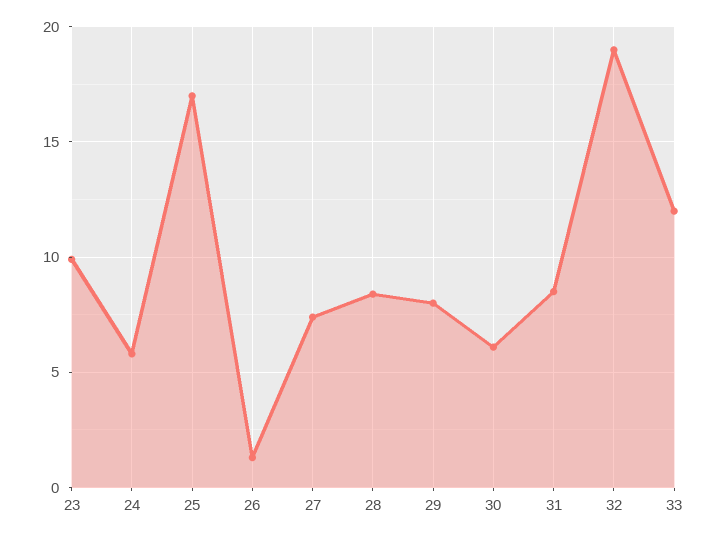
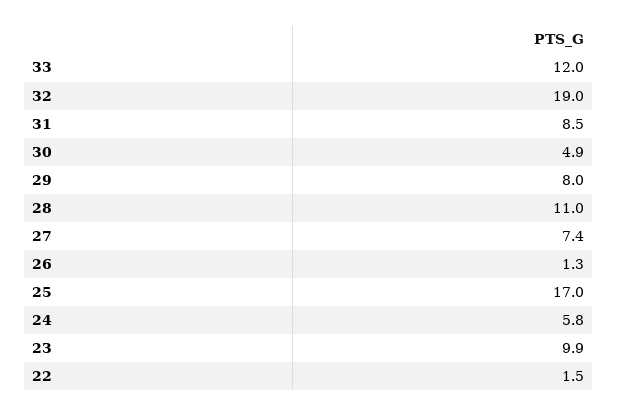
  {
    "23": 9.9,
    "24": 5.8,
    "25": 17,
    "26": 1.3,
    "27": 7.4,
-   "28": 8.5,
+   "28": 11,
    "29": 8,
-   "30": 6,
+   "30": 4.9,
    "31": 8.5,
    "32": 19,
-   "33": 12
+   "33": 12,
+   "22": 1.5
  }

